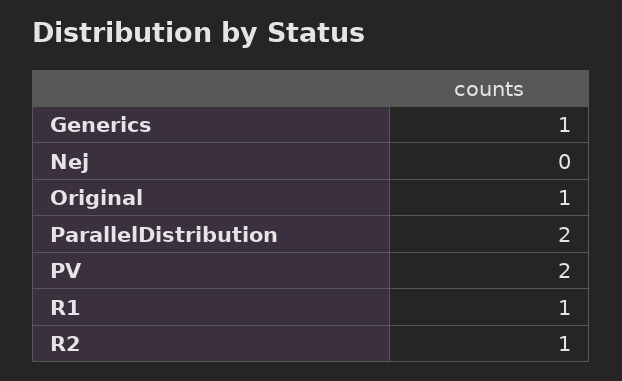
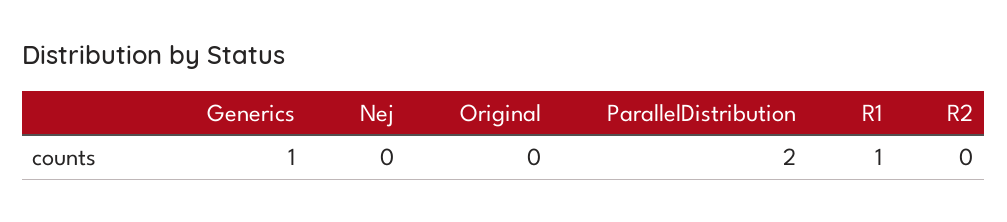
  {
    "Generics": 1,
    "Nej": 0,
-   "Original": 1,
+   "Original": 0,
    "ParallelDistribution": 2,
-   "PV": 2,
    "R1": 1,
-   "R2": 1
+   "R2": 0
  }

